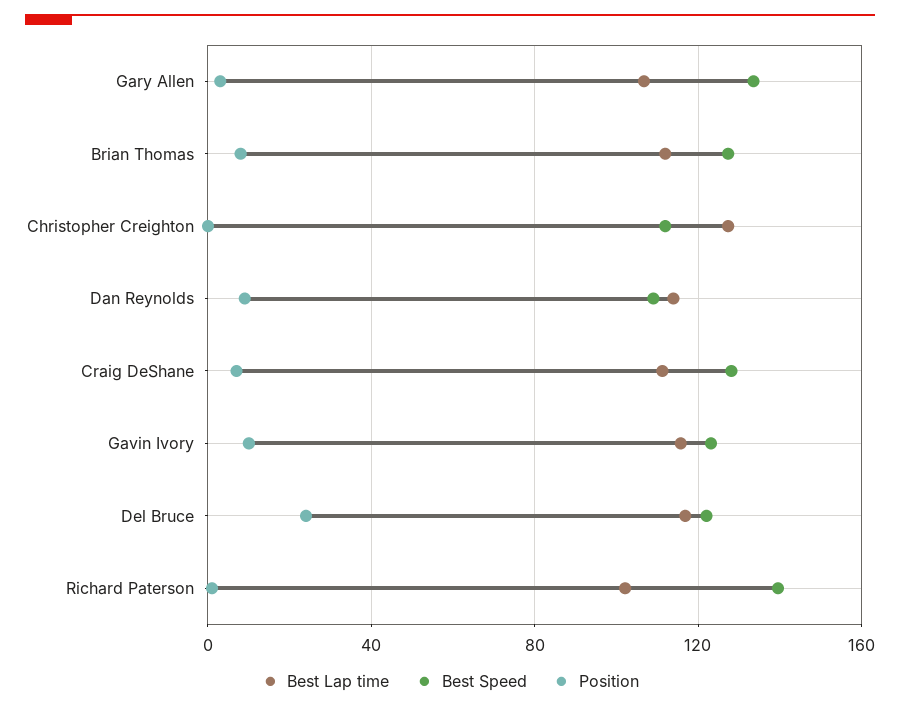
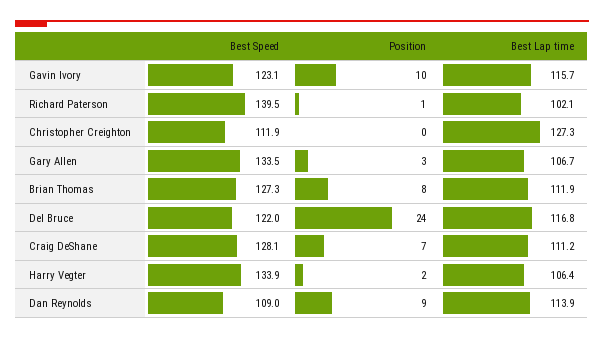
  {
    "Best Lap time": {
      "Gary Allen": 106.7,
      "Brian Thomas": 111.9,
      "Christopher Creighton": 127.3,
      "Dan Reynolds": 113.9,
      "Craig DeShane": 111.2,
      "Gavin Ivory": 115.7,
      "Del Bruce": 116.8,
-     "Richard Paterson": 102.1
+     "Richard Paterson": 102.1,
+     "Harry Vegter": 106.4
    },
    "Best Speed": {
      "Gary Allen": 133.5,
      "Brian Thomas": 127.3,
      "Christopher Creighton": 111.9,
      "Dan Reynolds": 109,
      "Craig DeShane": 128.1,
      "Gavin Ivory": 123.1,
      "Del Bruce": 122,
-     "Richard Paterson": 139.5
+     "Richard Paterson": 139.5,
+     "Harry Vegter": 133.9
    },
    "Position": {
      "Gary Allen": 3,
      "Brian Thomas": 8,
      "Christopher Creighton": 0,
      "Dan Reynolds": 9,
      "Craig DeShane": 7,
      "Gavin Ivory": 10,
      "Del Bruce": 24,
-     "Richard Paterson": 1
+     "Richard Paterson": 1,
+     "Harry Vegter": 2
    }
  }

